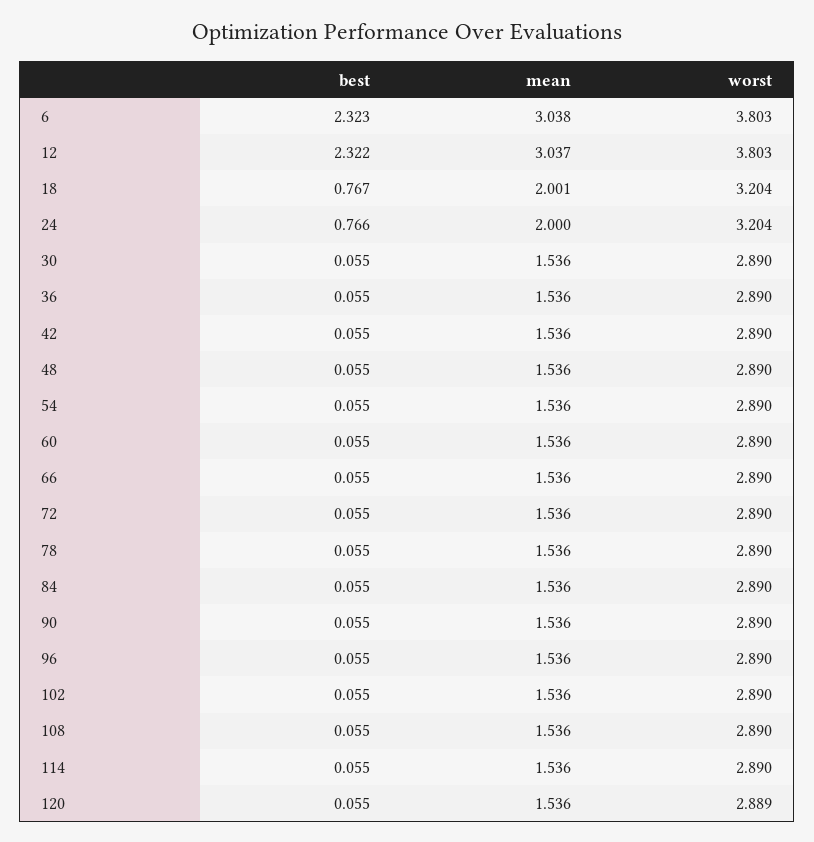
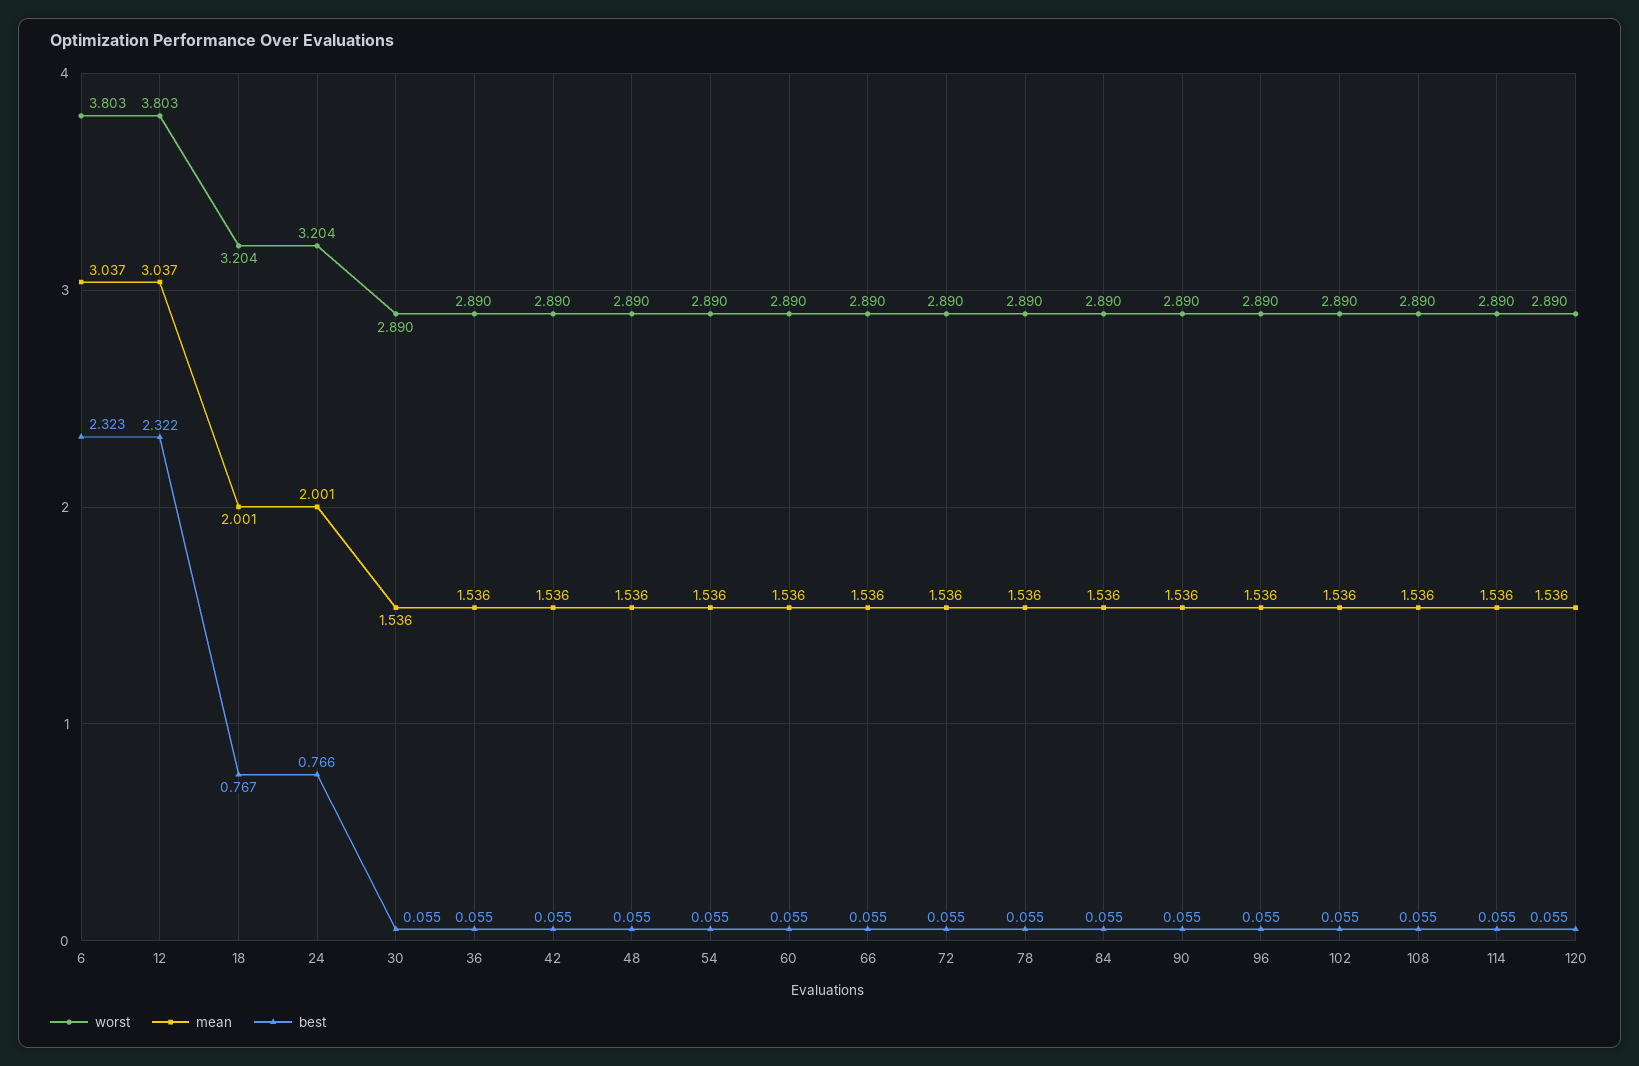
  {
    "best": {
      "6": 2.323,
      "12": 2.322,
      "18": 0.767,
      "24": 0.766,
      "30": 0.055,
      "36": 0.055,
      "42": 0.055,
      "48": 0.055,
      "54": 0.055,
      "60": 0.055,
      "66": 0.055,
      "72": 0.055,
      "78": 0.055,
      "84": 0.055,
      "90": 0.055,
      "96": 0.055,
      "102": 0.055,
      "108": 0.055,
      "114": 0.055,
      "120": 0.055
    },
    "mean": {
-     "6": 3.038,
+     "6": 3.037,
      "12": 3.037,
      "18": 2.001,
-     "24": 2,
+     "24": 2.001,
      "30": 1.536,
      "36": 1.536,
      "42": 1.536,
      "48": 1.536,
      "54": 1.536,
      "60": 1.536,
      "66": 1.536,
      "72": 1.536,
      "78": 1.536,
      "84": 1.536,
      "90": 1.536,
      "96": 1.536,
      "102": 1.536,
      "108": 1.536,
      "114": 1.536,
      "120": 1.536
    },
    "worst": {
      "6": 3.803,
      "12": 3.803,
      "18": 3.204,
      "24": 3.204,
      "30": 2.89,
      "36": 2.89,
      "42": 2.89,
      "48": 2.89,
      "54": 2.89,
      "60": 2.89,
      "66": 2.89,
      "72": 2.89,
      "78": 2.89,
      "84": 2.89,
      "90": 2.89,
      "96": 2.89,
      "102": 2.89,
      "108": 2.89,
      "114": 2.89,
-     "120": 2.889
+     "120": 2.89
    }
  }

